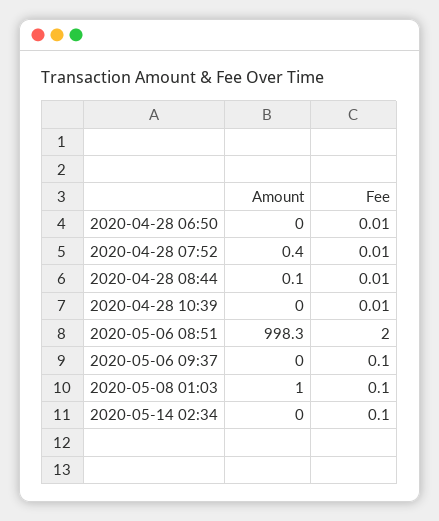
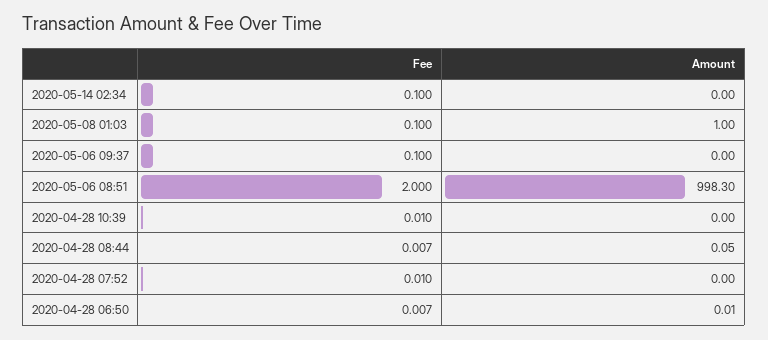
  {
    "Amount": {
      "2020-04-28 06:50": 0.01,
-     "2020-04-28 07:52": 0.4,
+     "2020-04-28 07:52": 0,
      "2020-04-28 08:44": 0.05,
      "2020-04-28 10:39": 0,
      "2020-05-06 08:51": 998.3,
      "2020-05-06 09:37": 0,
      "2020-05-08 01:03": 1,
      "2020-05-14 02:34": 0
    },
    "Fee": {
      "2020-04-28 06:50": 0.007,
      "2020-04-28 07:52": 0.01,
      "2020-04-28 08:44": 0.007,
      "2020-04-28 10:39": 0.01,
      "2020-05-06 08:51": 2,
      "2020-05-06 09:37": 0.1,
      "2020-05-08 01:03": 0.1,
      "2020-05-14 02:34": 0.1
    }
  }

